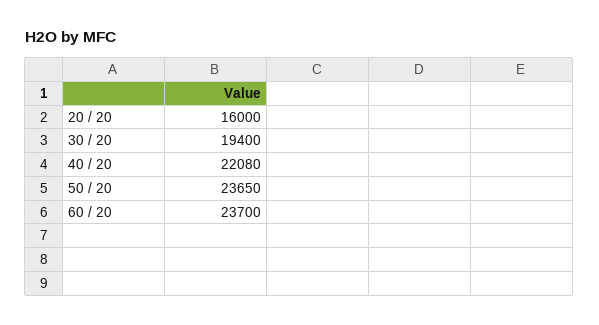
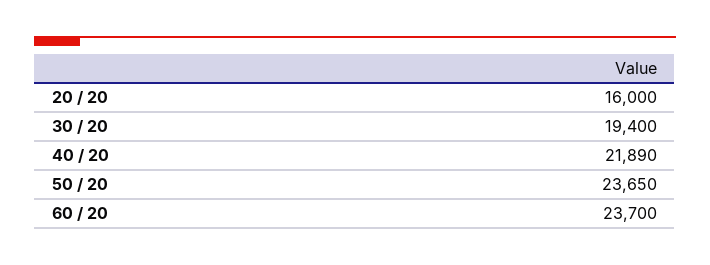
  {
    "20 / 20": 16000,
    "30 / 20": 19400,
-   "40 / 20": 22080,
+   "40 / 20": 21890,
    "50 / 20": 23650,
    "60 / 20": 23700
  }

